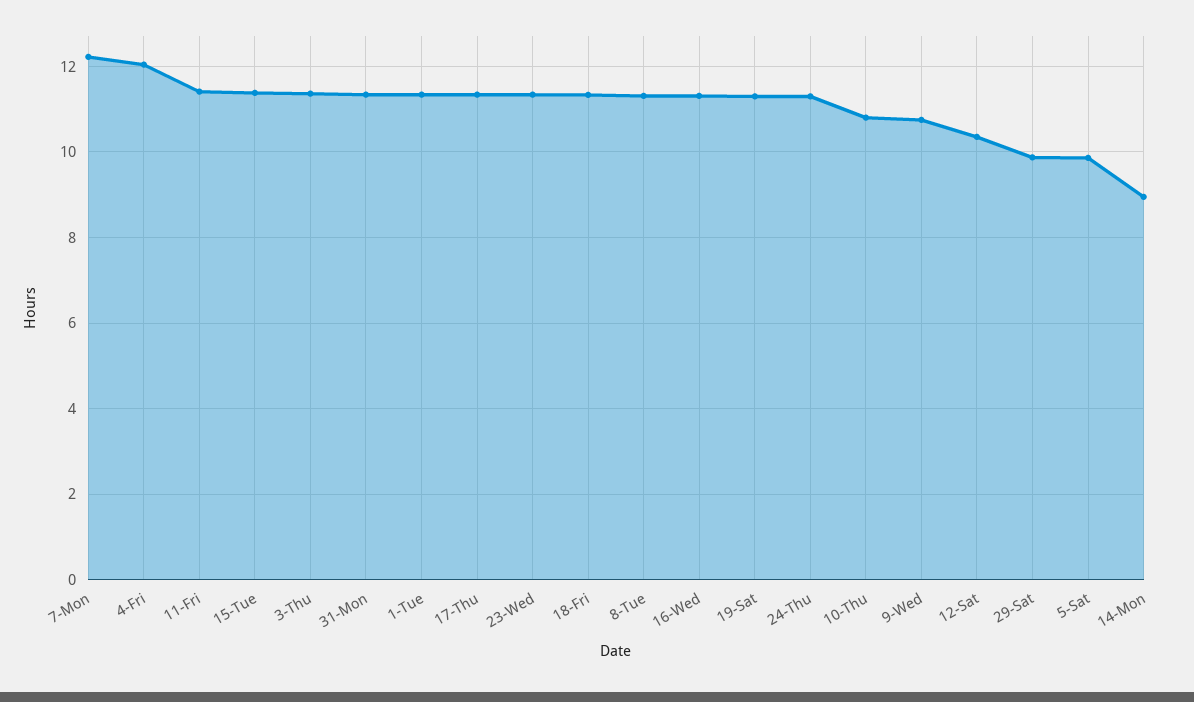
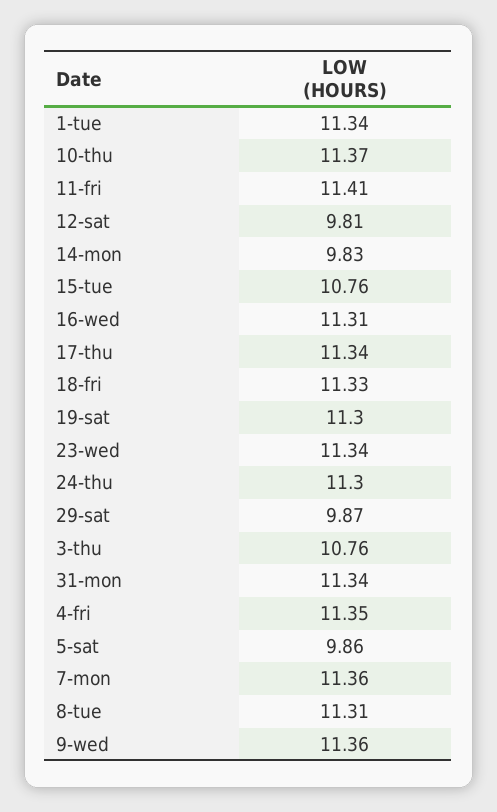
  {
-   "7-Mon": 12.2,
+   "7-Mon": 11.36,
-   "4-Fri": 12,
+   "4-Fri": 11.35,
    "11-Fri": 11.41,
-   "15-Tue": 11.4,
+   "15-Tue": 10.76,
-   "3-Thu": 11.4,
+   "3-Thu": 10.76,
    "31-Mon": 11.34,
    "1-Tue": 11.34,
    "17-Thu": 11.34,
    "23-Wed": 11.34,
    "18-Fri": 11.33,
    "8-Tue": 11.31,
    "16-Wed": 11.31,
    "19-Sat": 11.3,
    "24-Thu": 11.3,
-   "10-Thu": 10.8,
+   "10-Thu": 11.37,
-   "9-Wed": 10.8,
+   "9-Wed": 11.36,
-   "12-Sat": 10.4,
+   "12-Sat": 9.81,
    "29-Sat": 9.87,
    "5-Sat": 9.86,
-   "14-Mon": 9
+   "14-Mon": 9.83
  }

